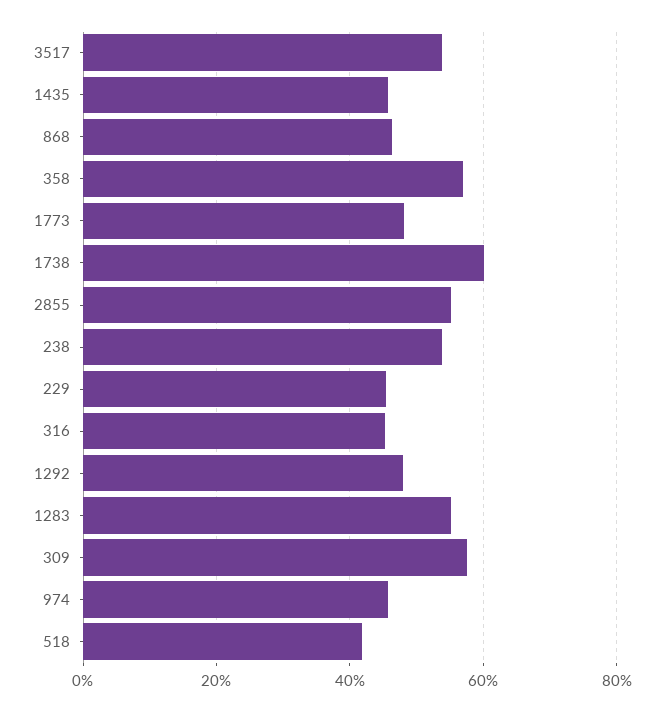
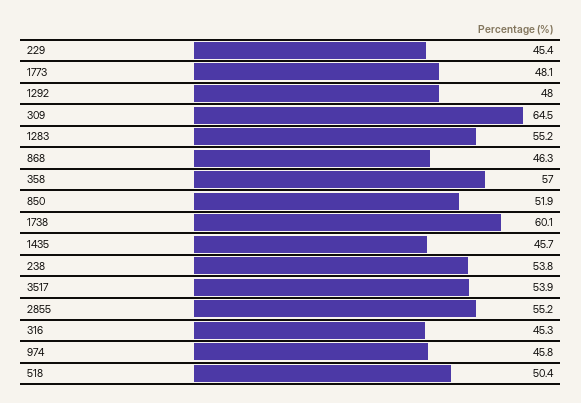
  {
    "3517": 53.9,
    "1435": 45.7,
    "868": 46.3,
    "358": 57,
    "1773": 48.1,
    "1738": 60.1,
    "2855": 55.2,
    "238": 53.8,
    "229": 45.4,
    "316": 45.3,
    "1292": 48,
    "1283": 55.2,
-   "309": 58,
+   "309": 64.5,
    "974": 45.8,
-   "518": 42
+   "518": 50.4,
+   "850": 51.9
  }

